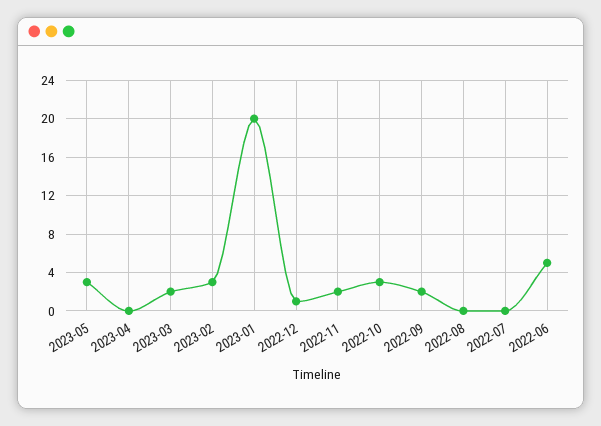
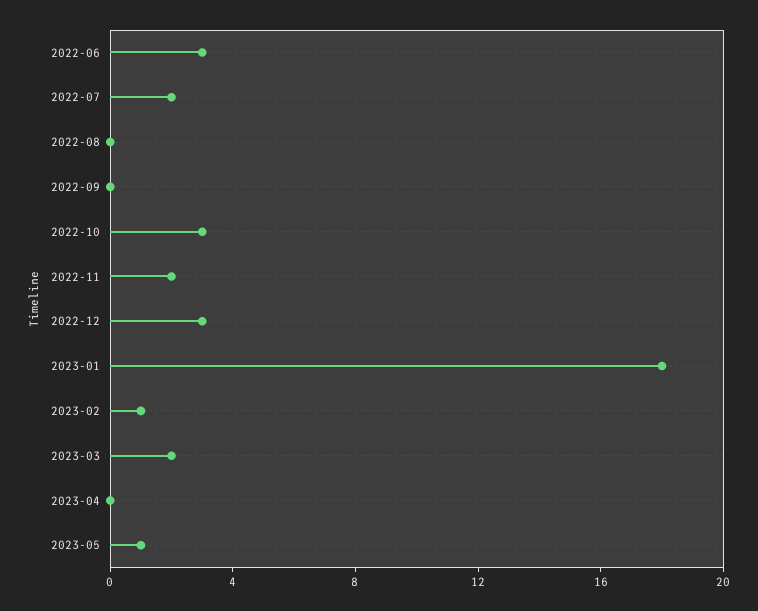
  {
-   "2023-05": 3,
+   "2023-05": 1,
    "2023-04": 0,
    "2023-03": 2,
-   "2023-02": 3,
+   "2023-02": 1,
-   "2023-01": 20,
+   "2023-01": 18,
-   "2022-12": 1,
+   "2022-12": 3,
    "2022-11": 2,
    "2022-10": 3,
-   "2022-09": 2,
+   "2022-09": 0,
    "2022-08": 0,
-   "2022-07": 0,
+   "2022-07": 2,
-   "2022-06": 5
+   "2022-06": 3
  }

